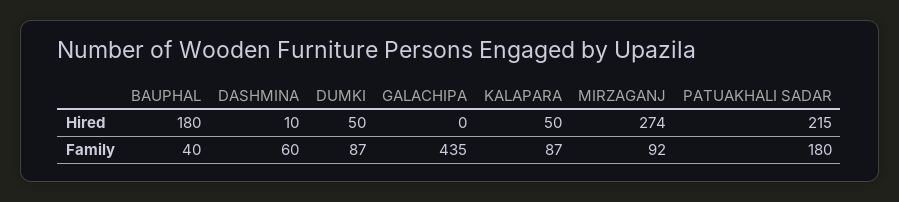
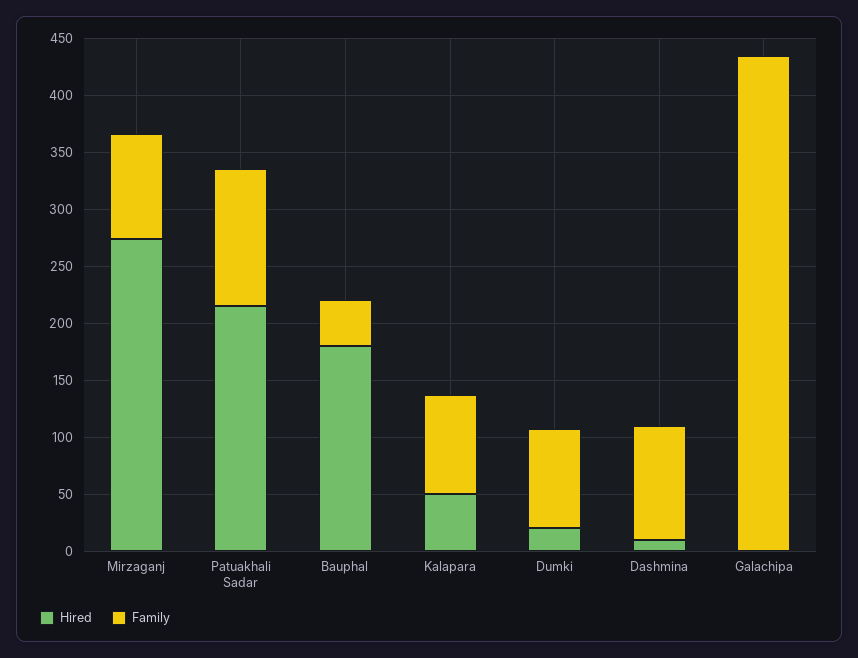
  {
    "Hired": {
      "BAUPHAL": 180,
      "DASHMINA": 10,
-     "DUMKI": 50,
+     "DUMKI": 20,
      "GALACHIPA": 0,
      "KALAPARA": 50,
      "MIRZAGANJ": 274,
      "PATUAKHALI SADAR": 215
    },
    "Family": {
      "BAUPHAL": 40,
-     "DASHMINA": 60,
+     "DASHMINA": 100,
      "DUMKI": 87,
      "GALACHIPA": 435,
      "KALAPARA": 87,
      "MIRZAGANJ": 92,
-     "PATUAKHALI SADAR": 180
+     "PATUAKHALI SADAR": 120
    }
  }

